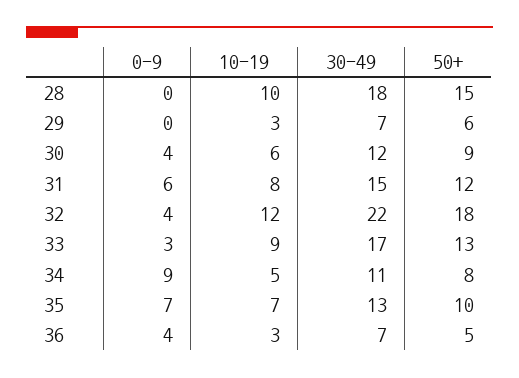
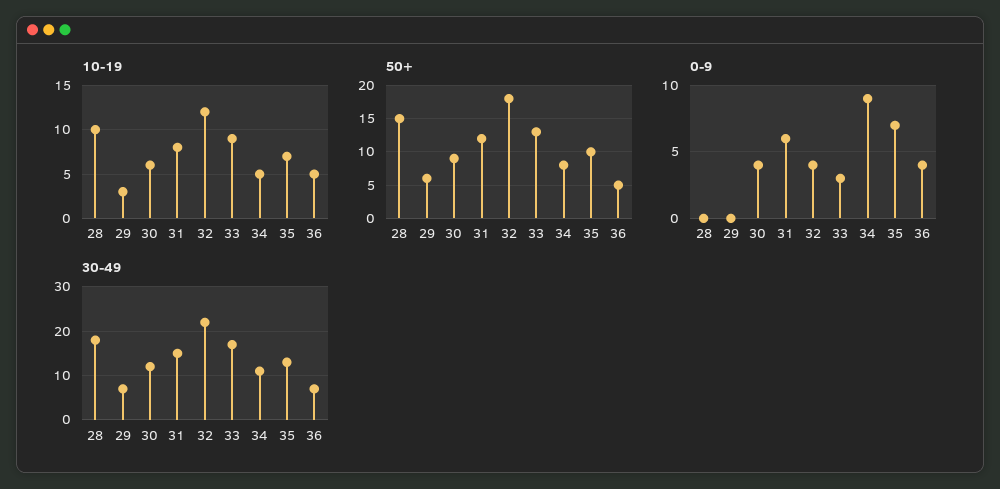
  {
    "0-9": {
      "28": 0,
      "29": 0,
      "30": 4,
      "31": 6,
      "32": 4,
      "33": 3,
      "34": 9,
      "35": 7,
      "36": 4
    },
    "10-19": {
      "28": 10,
      "29": 3,
      "30": 6,
      "31": 8,
      "32": 12,
      "33": 9,
      "34": 5,
      "35": 7,
-     "36": 3
+     "36": 5
    },
    "30-49": {
      "28": 18,
      "29": 7,
      "30": 12,
      "31": 15,
      "32": 22,
      "33": 17,
      "34": 11,
      "35": 13,
      "36": 7
    },
    "50+": {
      "28": 15,
      "29": 6,
      "30": 9,
      "31": 12,
      "32": 18,
      "33": 13,
      "34": 8,
      "35": 10,
      "36": 5
    }
  }

